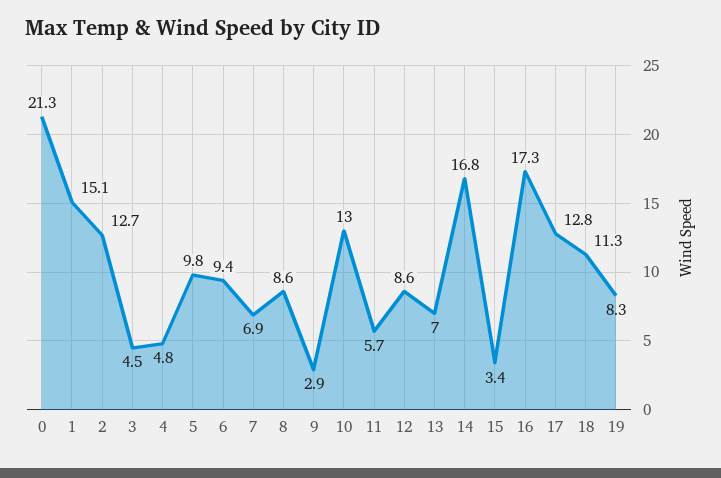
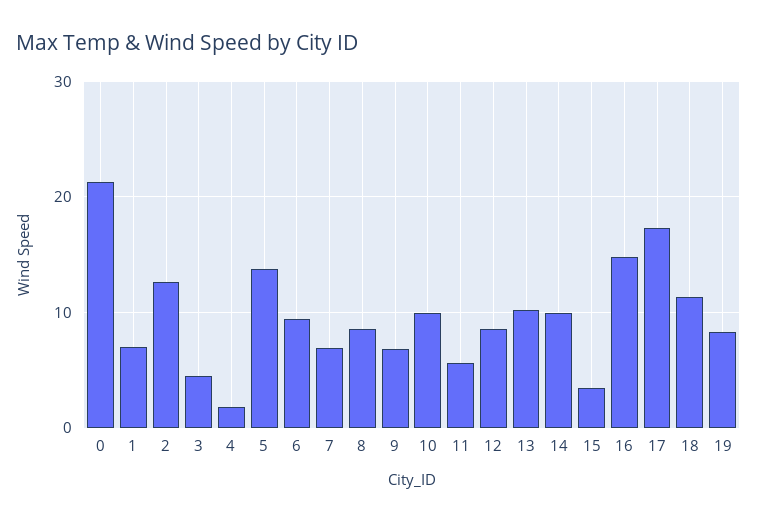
  {
    "0": 21.3,
-   "1": 15.1,
+   "1": 7,
    "2": 12.7,
    "3": 4.5,
-   "4": 4.8,
+   "4": 2,
-   "5": 9.8,
+   "5": 14,
    "6": 9.4,
    "7": 6.9,
    "8": 8.6,
-   "9": 2.9,
+   "9": 7,
-   "10": 13,
+   "10": 10,
    "11": 5.7,
    "12": 8.6,
-   "13": 7,
+   "13": 10,
-   "14": 16.8,
+   "14": 10,
    "15": 3.4,
-   "16": 17.3,
+   "16": 15,
-   "17": 12.8,
+   "17": 17,
    "18": 11.3,
    "19": 8.3
  }

